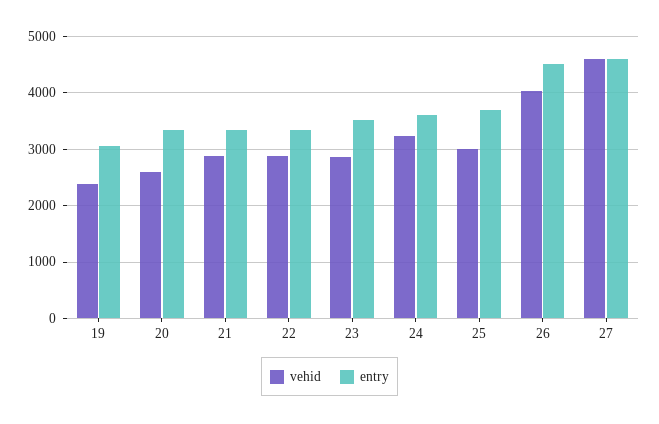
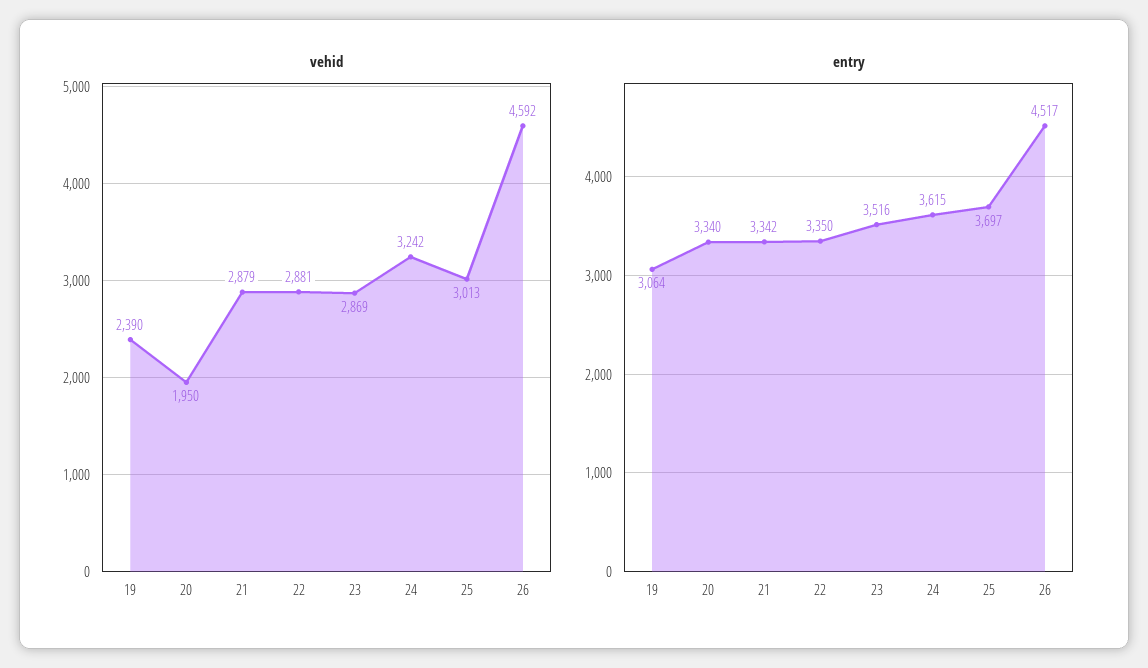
  {
    "vehid": {
      "19": 2390,
-     "20": 2600,
+     "20": 1950,
      "21": 2879,
      "22": 2881,
      "23": 2869,
      "24": 3242,
      "25": 3013,
-     "26": 4000,
+     "26": 4592
-     "27": 4600
    },
    "entry": {
      "19": 3064,
      "20": 3340,
      "21": 3342,
      "22": 3350,
      "23": 3516,
      "24": 3615,
      "25": 3697,
-     "26": 4517,
+     "26": 4517
-     "27": 4600
    }
  }

